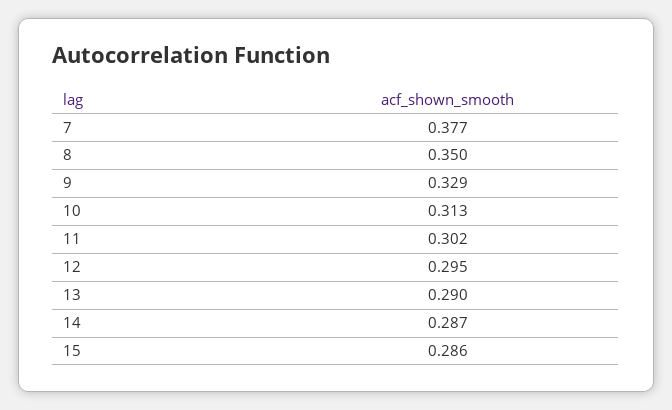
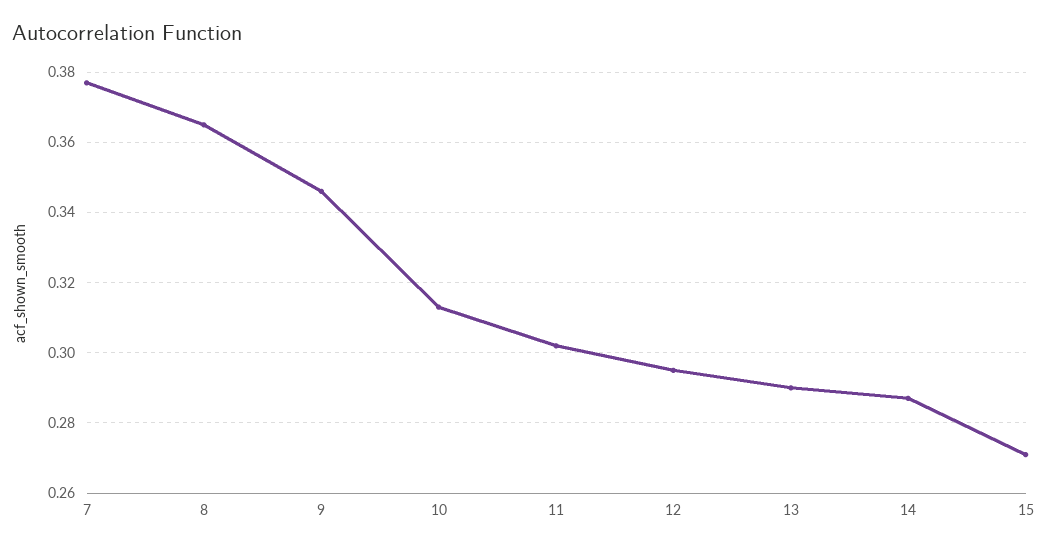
  {
    "7": 0.377,
-   "8": 0.35,
+   "8": 0.365,
-   "9": 0.329,
+   "9": 0.345,
    "10": 0.313,
    "11": 0.302,
    "12": 0.295,
    "13": 0.29,
    "14": 0.287,
-   "15": 0.286
+   "15": 0.27
  }

